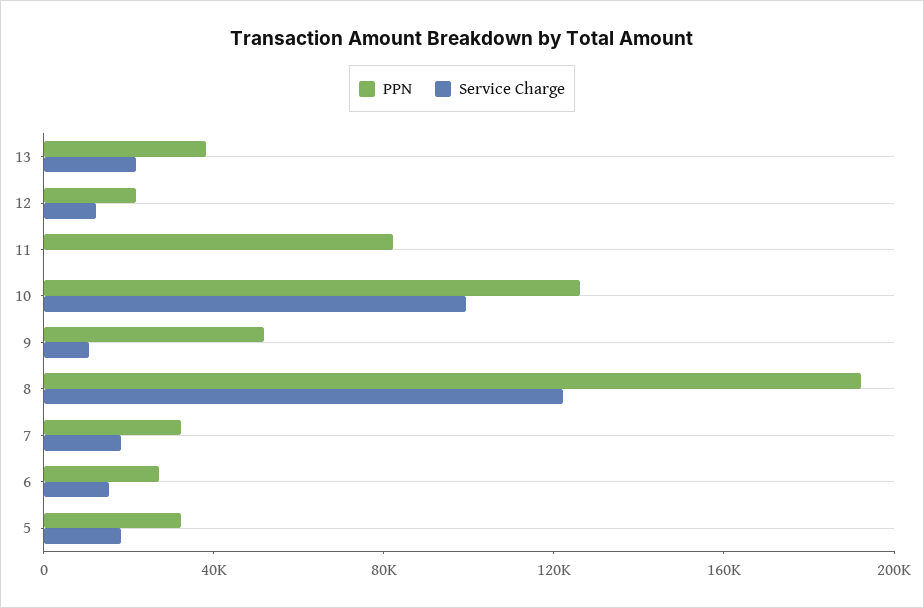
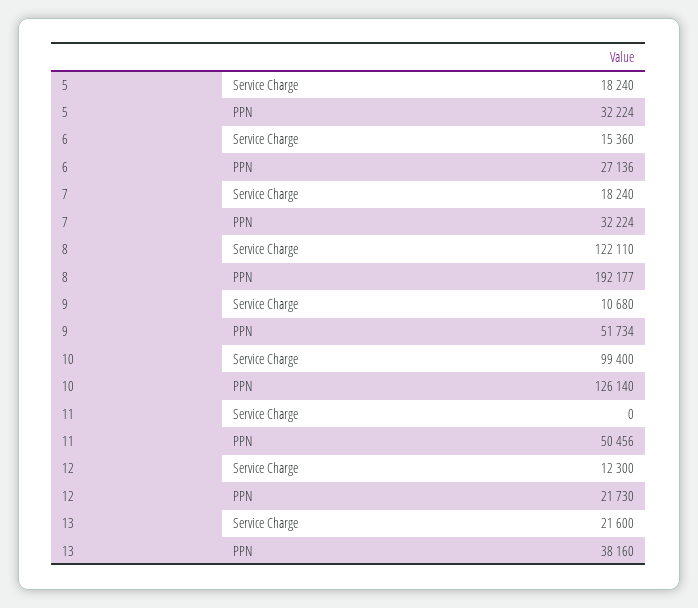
  {
    "PPN": {
      "13": 38160,
      "12": 21730,
-     "11": 80000,
+     "11": 50456,
      "10": 126140,
      "9": 51734,
      "8": 192177,
      "7": 32224,
      "6": 27136,
      "5": 32224
    },
    "Service Charge": {
      "13": 21600,
      "12": 12300,
      "11": 0,
      "10": 99400,
      "9": 10680,
      "8": 122110,
      "7": 18240,
      "6": 15360,
      "5": 18240
    }
  }

